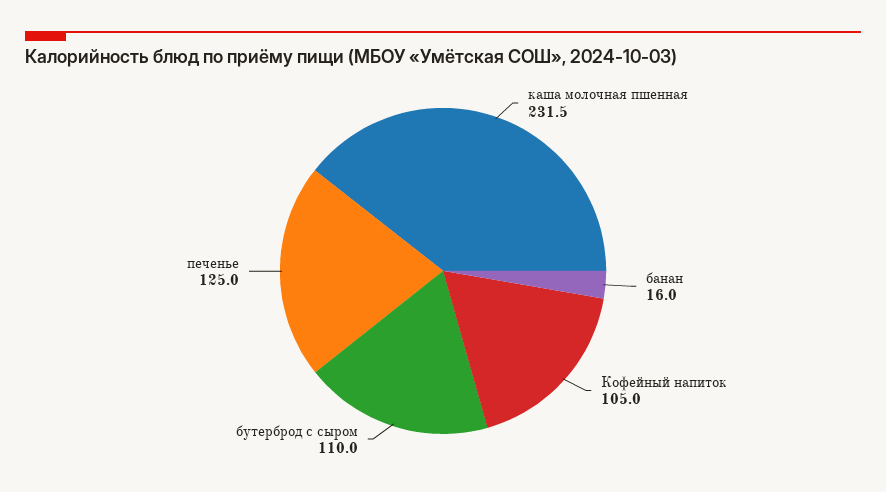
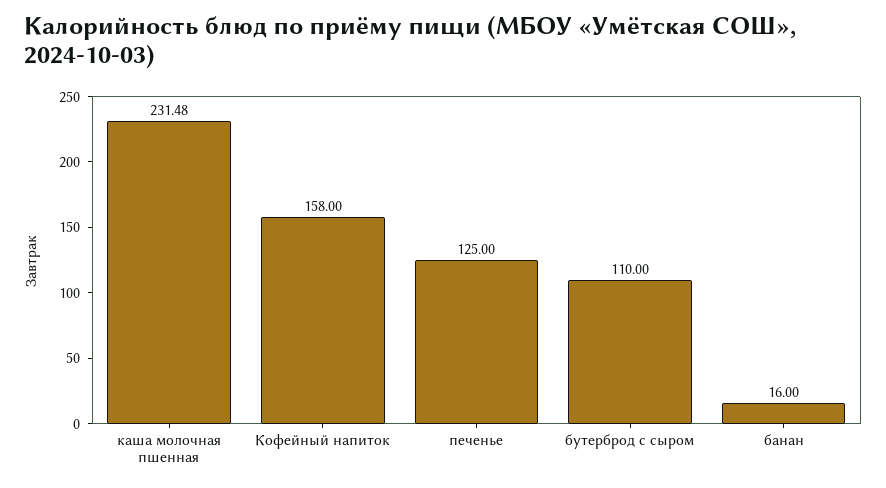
  {
    "каша молочная пшенная": 231.48,
    "банан": 16,
-   "Кофейный напиток": 105,
+   "Кофейный напиток": 158,
    "бутерброд с сыром": 110,
    "печенье": 125
  }

